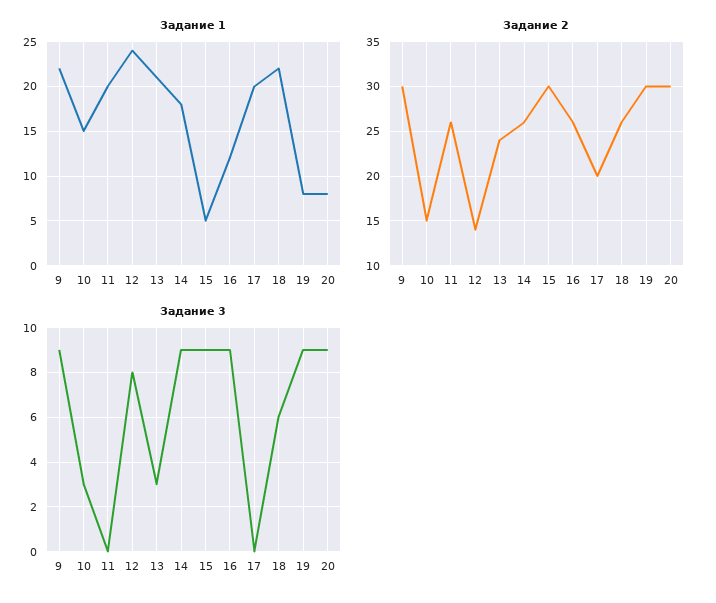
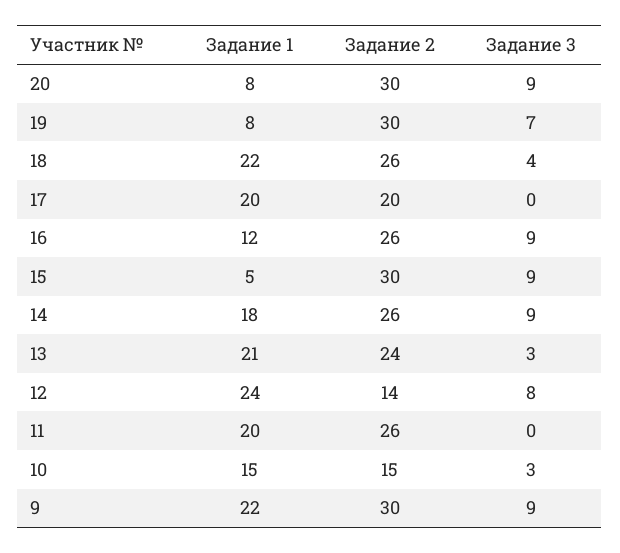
  {
    "Задание 1": {
      "9": 22,
      "10": 15,
      "11": 20,
      "12": 24,
      "13": 21,
      "14": 18,
      "15": 5,
      "16": 12,
      "17": 20,
      "18": 22,
      "19": 8,
      "20": 8
    },
    "Задание 2": {
      "9": 30,
      "10": 15,
      "11": 26,
      "12": 14,
      "13": 24,
      "14": 26,
      "15": 30,
      "16": 26,
      "17": 20,
      "18": 26,
      "19": 30,
      "20": 30
    },
    "Задание 3": {
      "9": 9,
      "10": 3,
      "11": 0,
      "12": 8,
      "13": 3,
      "14": 9,
      "15": 9,
      "16": 9,
      "17": 0,
-     "18": 6,
+     "18": 4,
-     "19": 9,
+     "19": 7,
      "20": 9
    }
  }

